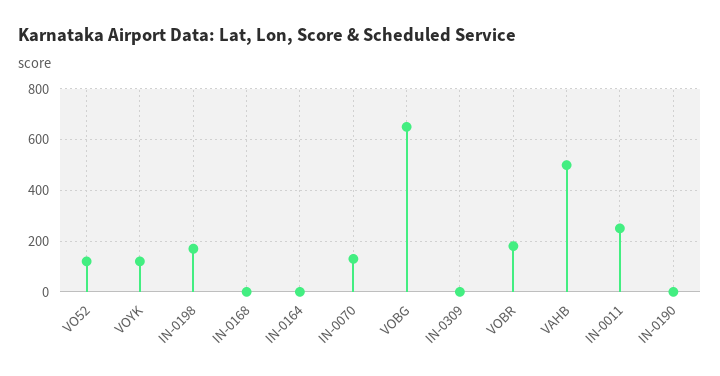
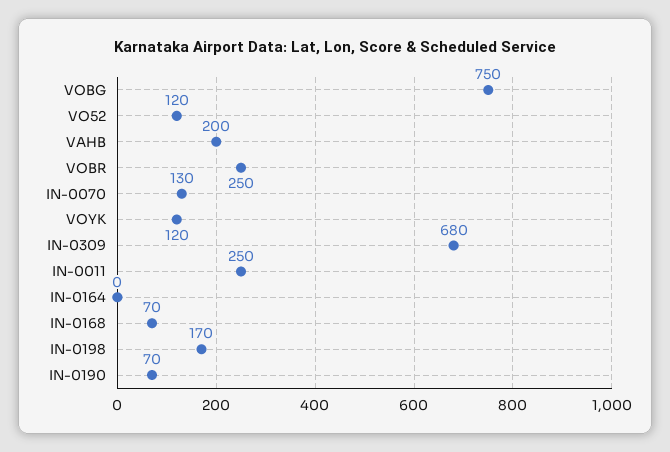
  {
    "VO52": 120,
    "VOYK": 120,
    "IN-0198": 170,
-   "IN-0168": 0,
+   "IN-0168": 70,
    "IN-0164": 0,
    "IN-0070": 130,
-   "VOBG": 650,
+   "VOBG": 750,
-   "IN-0309": 0,
+   "IN-0309": 680,
-   "VOBR": 175,
+   "VOBR": 250,
-   "VAHB": 500,
+   "VAHB": 200,
    "IN-0011": 250,
-   "IN-0190": 0
+   "IN-0190": 70
  }

